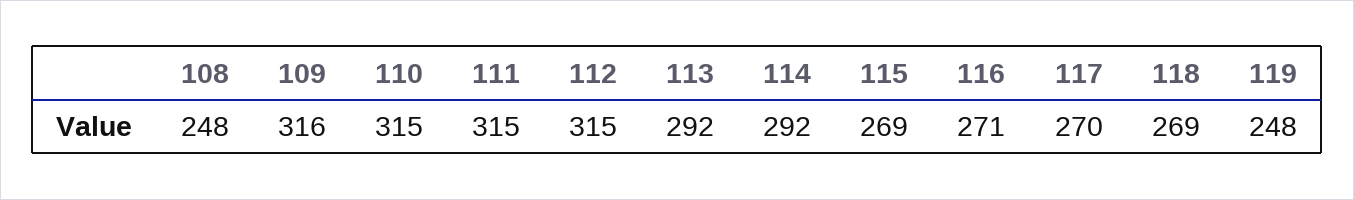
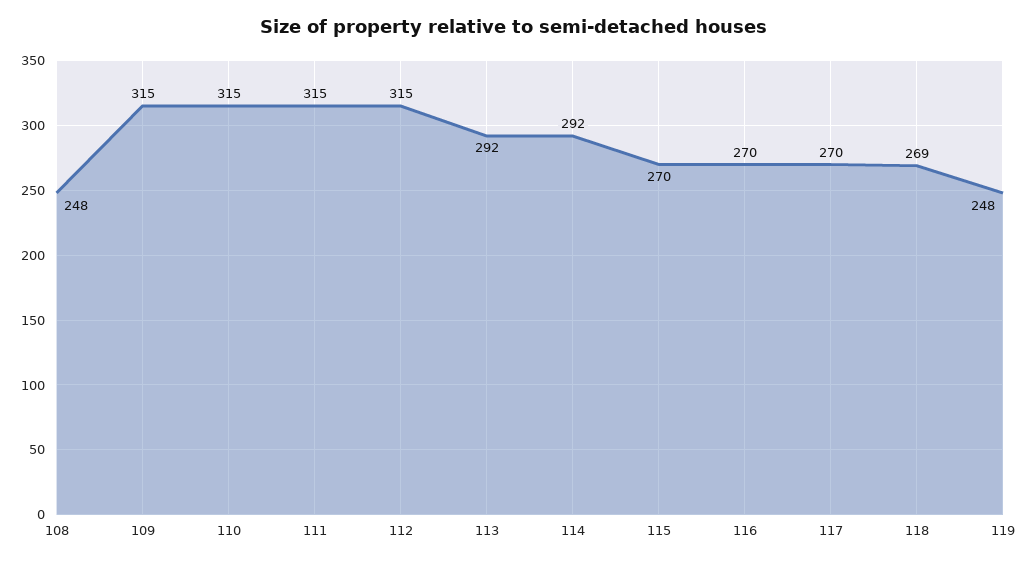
  {
    "108": 248,
-   "109": 316,
+   "109": 315,
    "110": 315,
    "111": 315,
    "112": 315,
    "113": 292,
    "114": 292,
-   "115": 269,
+   "115": 270,
-   "116": 271,
+   "116": 270,
    "117": 270,
    "118": 269,
    "119": 248
  }

